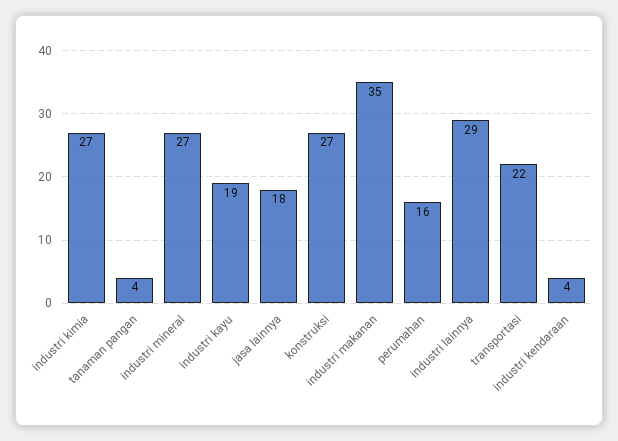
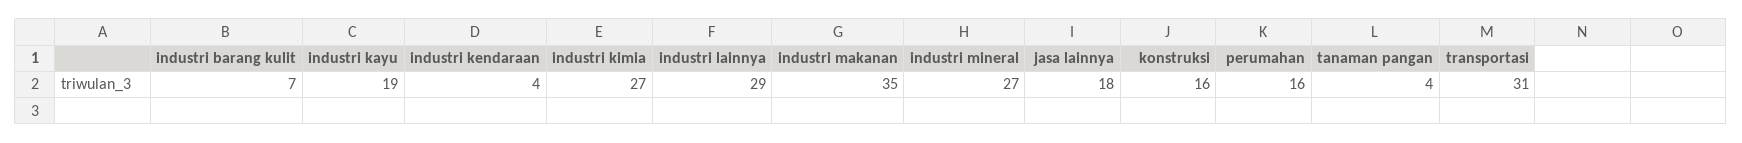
  {
    "industri kimia": 27,
    "tanaman pangan": 4,
    "industri mineral": 27,
    "industri kayu": 19,
    "jasa lainnya": 18,
-   "konstruksi": 27,
+   "konstruksi": 16,
    "industri makanan": 35,
    "perumahan": 16,
    "industri lainnya": 29,
-   "transportasi": 22,
+   "transportasi": 31,
-   "industri kendaraan": 4
+   "industri kendaraan": 4,
+   "industri barang kulit": 7
  }

